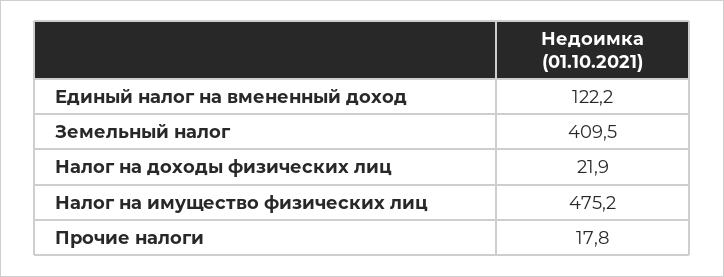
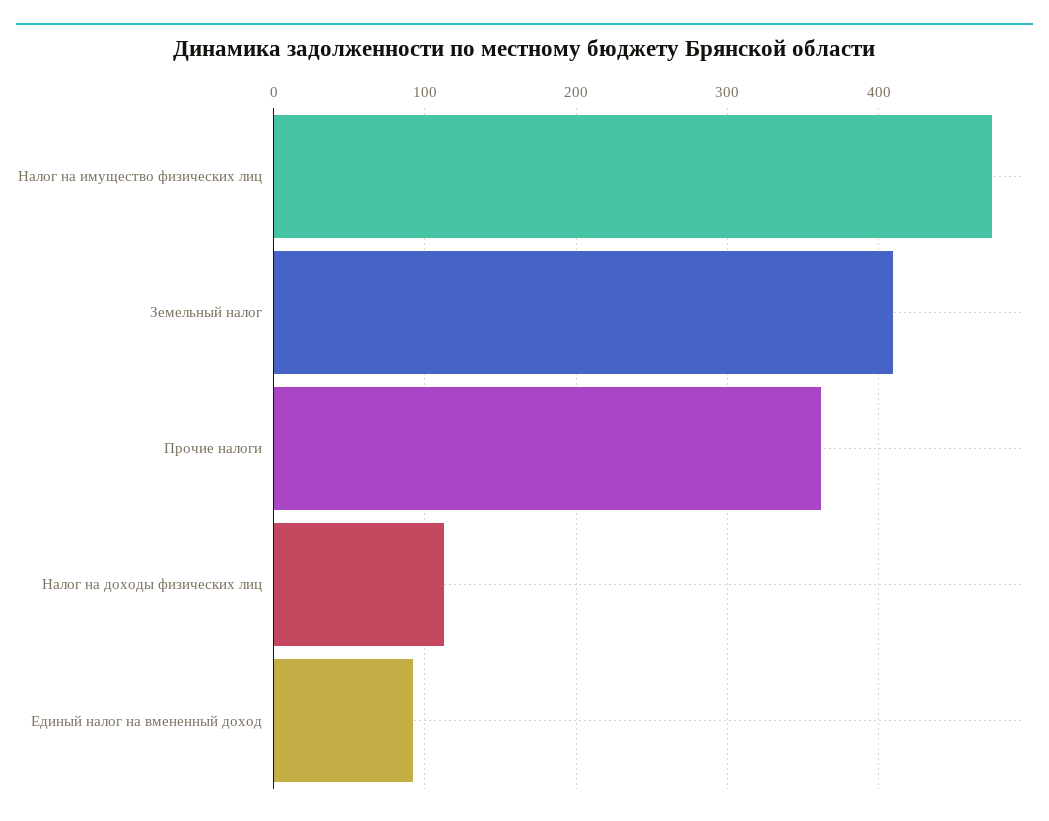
  {
-   "Единый налог на вмененный доход": 122.2,
+   "Единый налог на вмененный доход": 90,
    "Земельный налог": 409.5,
-   "Налог на доходы физических лиц": 21.9,
+   "Налог на доходы физических лиц": 110,
    "Налог на имущество физических лиц": 475.2,
-   "Прочие налоги": 17.8
+   "Прочие налоги": 360
  }

